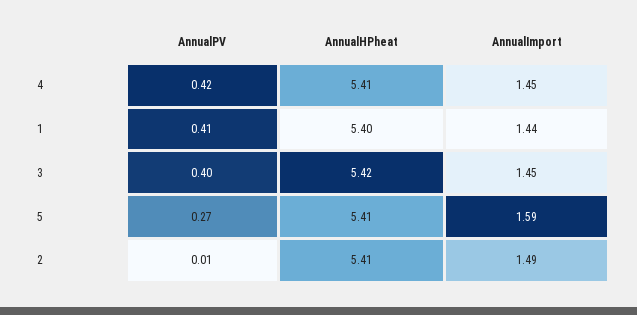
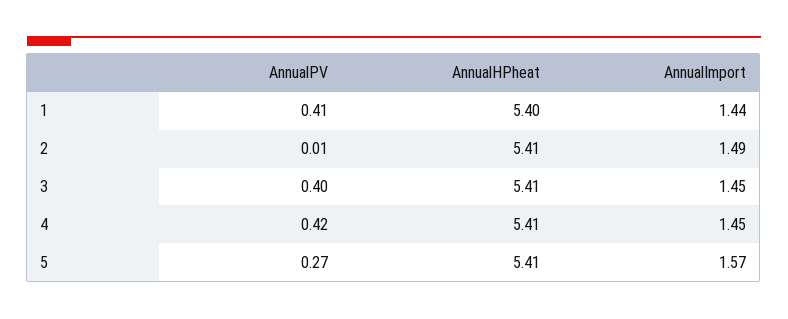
  {
    "AnnualPV": {
      "4": 0.42,
      "1": 0.41,
      "3": 0.4,
      "5": 0.27,
      "2": 0.01
    },
    "AnnualHPheat": {
      "4": 5.41,
      "1": 5.4,
-     "3": 5.42,
+     "3": 5.41,
      "5": 5.41,
      "2": 5.41
    },
    "AnnualImport": {
      "4": 1.45,
      "1": 1.44,
      "3": 1.45,
-     "5": 1.59,
+     "5": 1.57,
      "2": 1.49
    }
  }

